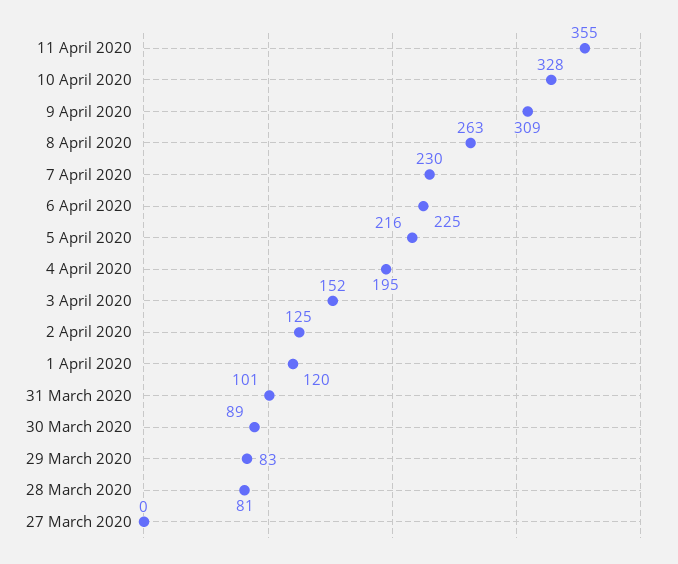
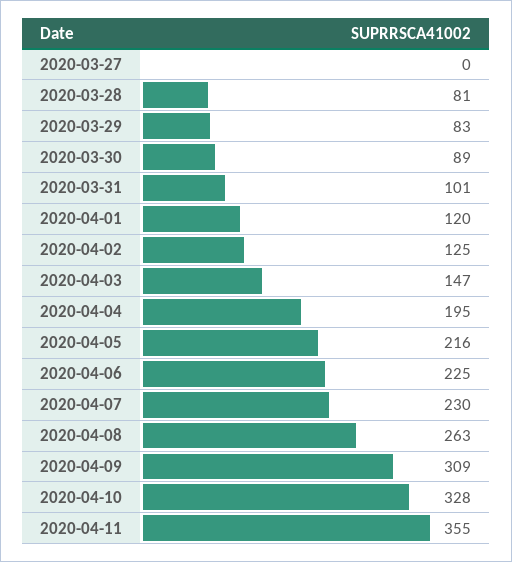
  {
    "11 April 2020": 355,
    "10 April 2020": 328,
    "9 April 2020": 309,
    "8 April 2020": 263,
    "7 April 2020": 230,
    "6 April 2020": 225,
    "5 April 2020": 216,
    "4 April 2020": 195,
-   "3 April 2020": 152,
+   "3 April 2020": 147,
    "2 April 2020": 125,
    "1 April 2020": 120,
    "31 March 2020": 101,
    "30 March 2020": 89,
    "29 March 2020": 83,
    "28 March 2020": 81,
    "27 March 2020": 0
  }

